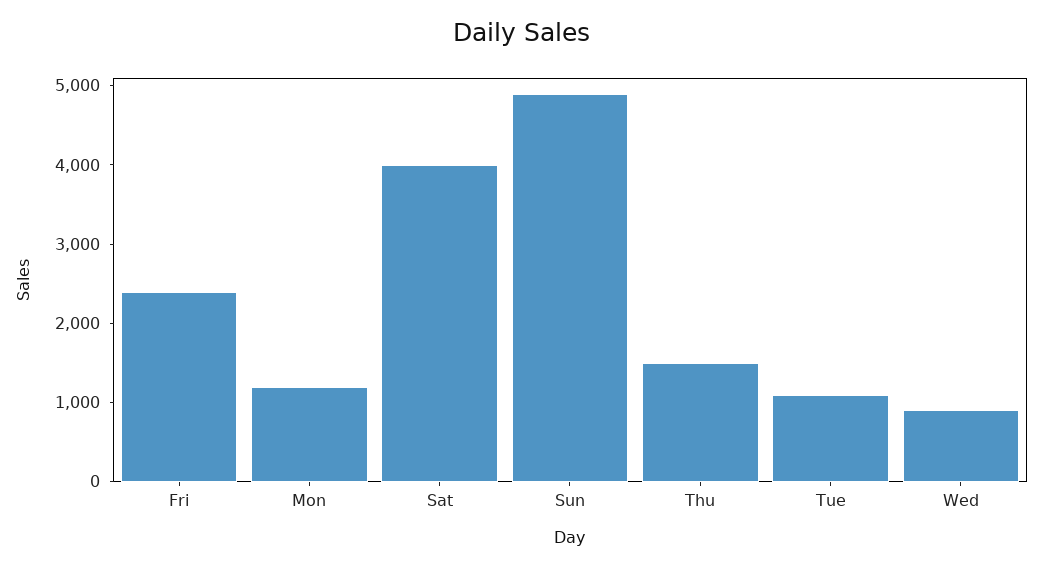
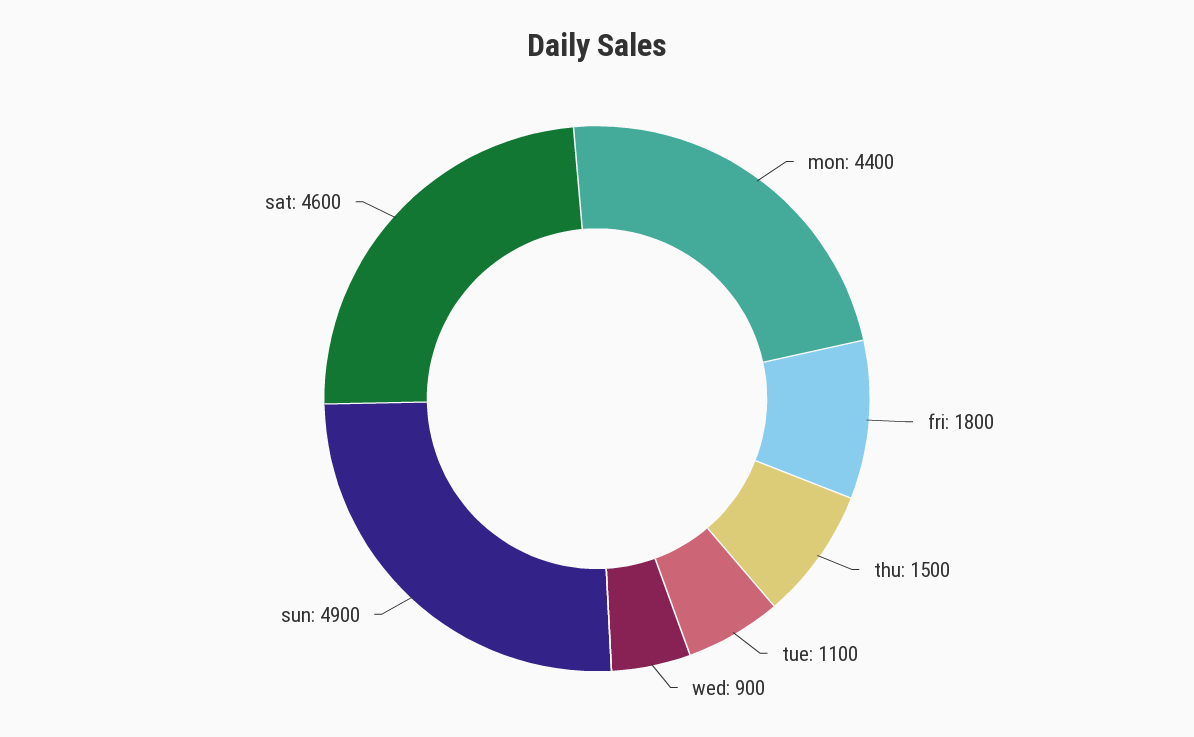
  {
-   "Fri": 2400,
+   "Fri": 1800,
-   "Mon": 1200,
+   "Mon": 4400,
-   "Sat": 4000,
+   "Sat": 4600,
    "Sun": 4900,
    "Thu": 1500,
    "Tue": 1100,
    "Wed": 900
  }

